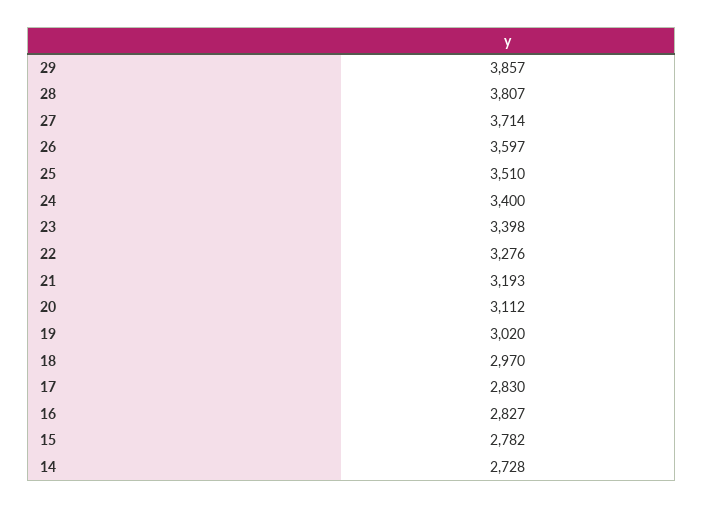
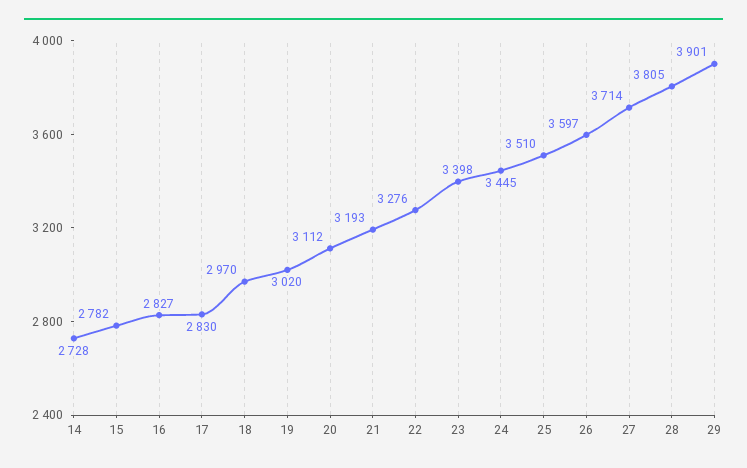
  {
-   "29": 3857,
+   "29": 3901,
-   "28": 3807,
+   "28": 3805,
    "27": 3714,
    "26": 3597,
    "25": 3510,
-   "24": 3400,
+   "24": 3445,
    "23": 3398,
    "22": 3276,
    "21": 3193,
    "20": 3112,
    "19": 3020,
    "18": 2970,
    "17": 2830,
    "16": 2827,
    "15": 2782,
    "14": 2728
  }

